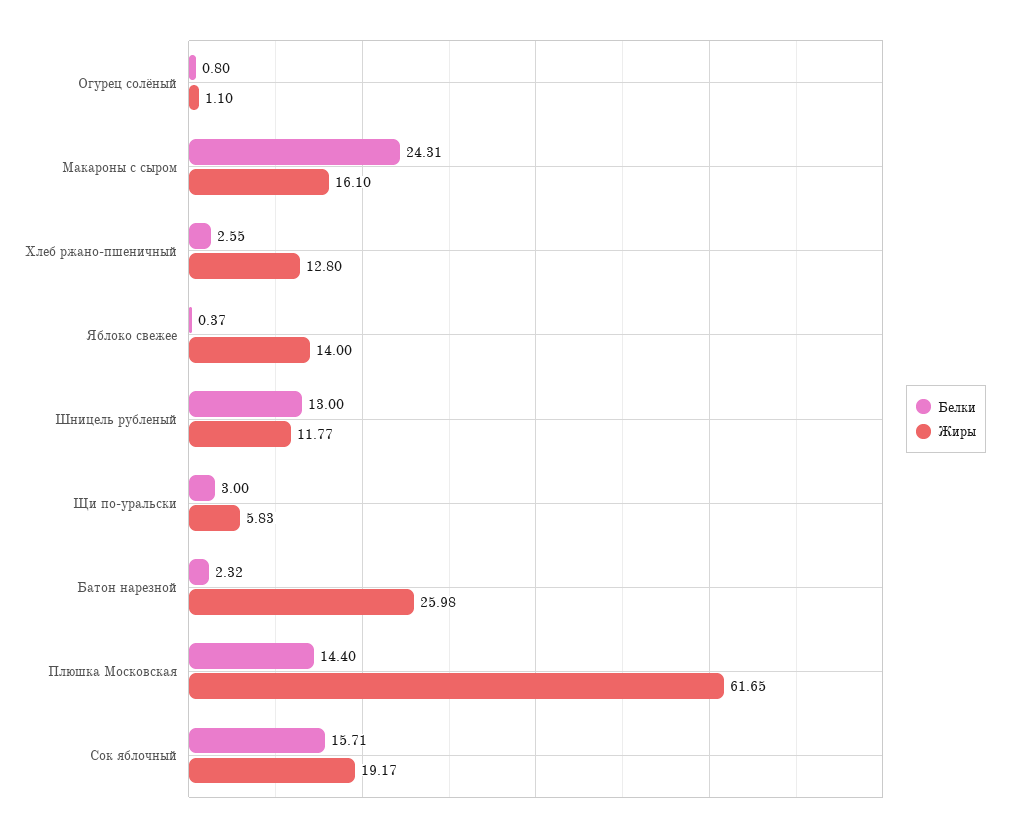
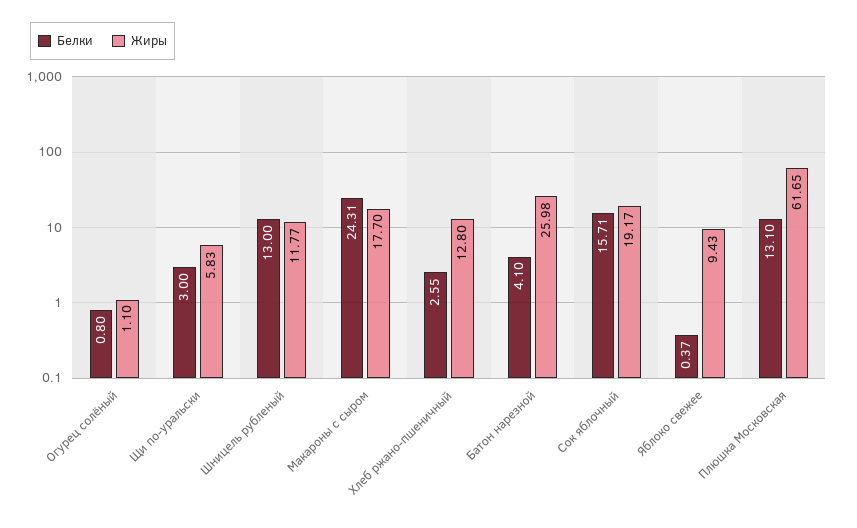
  {
    "Белки": {
      "Огурец солёный": 0.8,
      "Макароны с сыром": 24.31,
      "Хлеб ржано-пшеничный": 2.55,
      "Яблоко свежее": 0.37,
      "Шницель рубленый": 13,
      "Щи по-уральски": 3,
-     "Батон нарезной": 2.32,
+     "Батон нарезной": 4.1,
-     "Плюшка Московская": 14.4,
+     "Плюшка Московская": 13.1,
      "Сок яблочный": 15.71
    },
    "Жиры": {
      "Огурец солёный": 1.1,
-     "Макароны с сыром": 16.1,
+     "Макароны с сыром": 17.7,
      "Хлеб ржано-пшеничный": 12.8,
-     "Яблоко свежее": 14,
+     "Яблоко свежее": 9.43,
      "Шницель рубленый": 11.77,
      "Щи по-уральски": 5.83,
      "Батон нарезной": 25.98,
      "Плюшка Московская": 61.65,
      "Сок яблочный": 19.17
    }
  }

